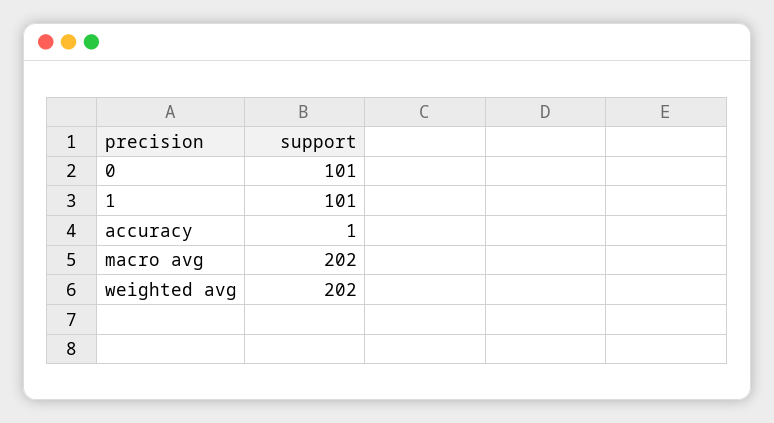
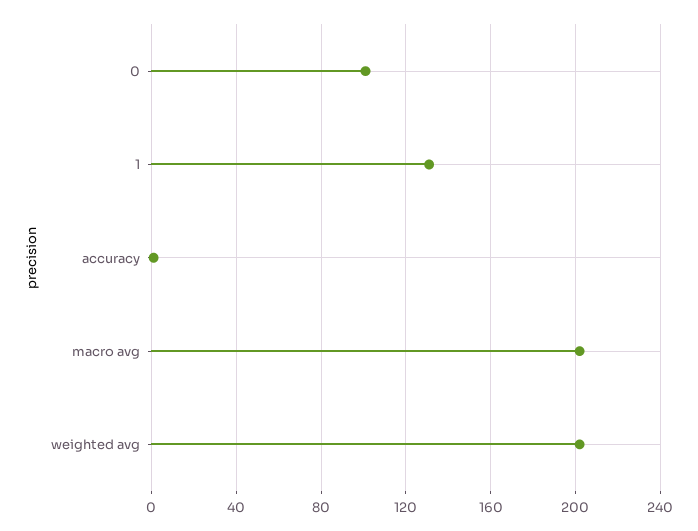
  {
    "0": 101,
-   "1": 101,
+   "1": 130,
    "accuracy": 1,
    "macro avg": 202,
    "weighted avg": 202
  }

